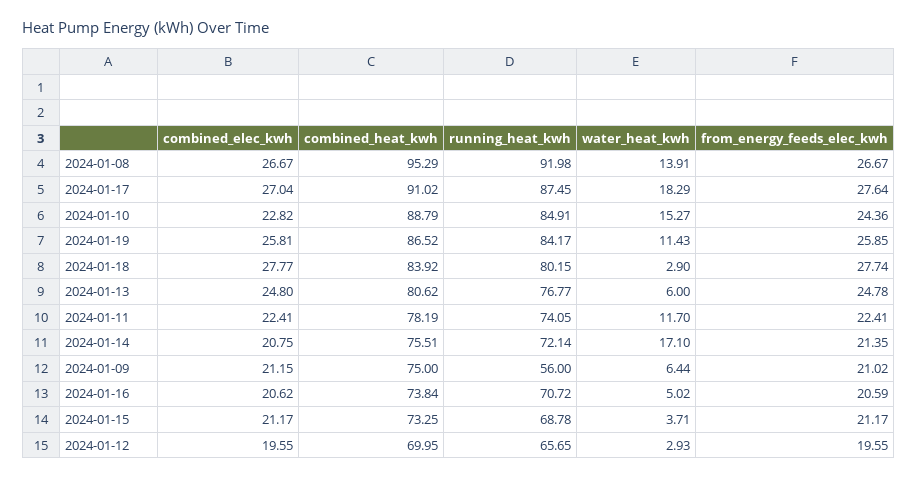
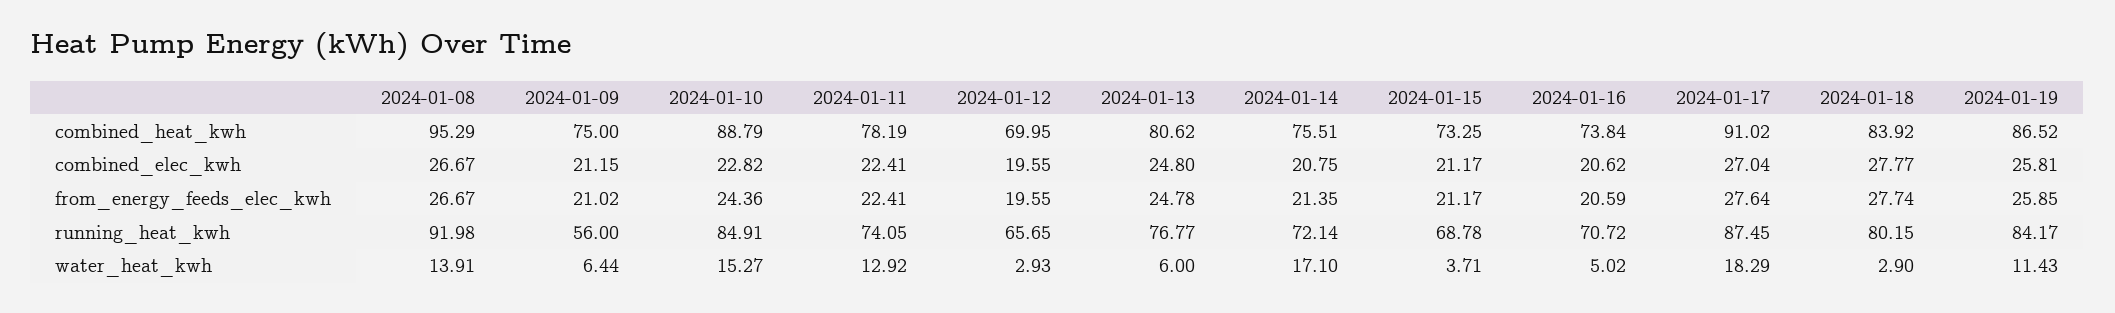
  {
    "combined_elec_kwh": {
      "2024-01-08": 26.67,
      "2024-01-17": 27.04,
      "2024-01-10": 22.82,
      "2024-01-19": 25.81,
      "2024-01-18": 27.77,
      "2024-01-13": 24.8,
      "2024-01-11": 22.41,
      "2024-01-14": 20.75,
      "2024-01-09": 21.15,
      "2024-01-16": 20.62,
      "2024-01-15": 21.17,
      "2024-01-12": 19.55
    },
    "combined_heat_kwh": {
      "2024-01-08": 95.29,
      "2024-01-17": 91.02,
      "2024-01-10": 88.79,
      "2024-01-19": 86.52,
      "2024-01-18": 83.92,
      "2024-01-13": 80.62,
      "2024-01-11": 78.19,
      "2024-01-14": 75.51,
      "2024-01-09": 75,
      "2024-01-16": 73.84,
      "2024-01-15": 73.25,
      "2024-01-12": 69.95
    },
    "running_heat_kwh": {
      "2024-01-08": 91.98,
      "2024-01-17": 87.45,
      "2024-01-10": 84.91,
      "2024-01-19": 84.17,
      "2024-01-18": 80.15,
      "2024-01-13": 76.77,
      "2024-01-11": 74.05,
      "2024-01-14": 72.14,
      "2024-01-09": 56,
      "2024-01-16": 70.72,
      "2024-01-15": 68.78,
      "2024-01-12": 65.65
    },
    "water_heat_kwh": {
      "2024-01-08": 13.91,
      "2024-01-17": 18.29,
      "2024-01-10": 15.27,
      "2024-01-19": 11.43,
      "2024-01-18": 2.9,
      "2024-01-13": 6,
-     "2024-01-11": 11.7,
+     "2024-01-11": 12.92,
      "2024-01-14": 17.1,
      "2024-01-09": 6.44,
      "2024-01-16": 5.02,
      "2024-01-15": 3.71,
      "2024-01-12": 2.93
    },
    "from_energy_feeds_elec_kwh": {
      "2024-01-08": 26.67,
      "2024-01-17": 27.64,
      "2024-01-10": 24.36,
      "2024-01-19": 25.85,
      "2024-01-18": 27.74,
      "2024-01-13": 24.78,
      "2024-01-11": 22.41,
      "2024-01-14": 21.35,
      "2024-01-09": 21.02,
      "2024-01-16": 20.59,
      "2024-01-15": 21.17,
      "2024-01-12": 19.55
    }
  }

